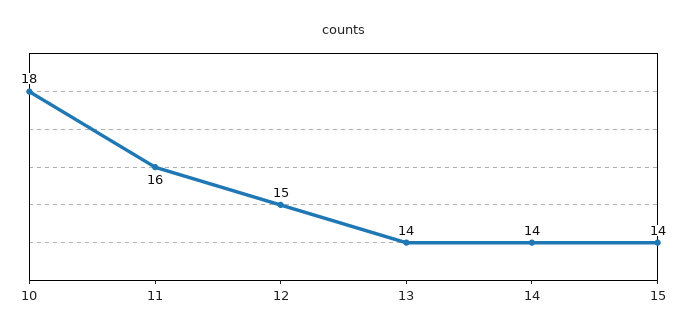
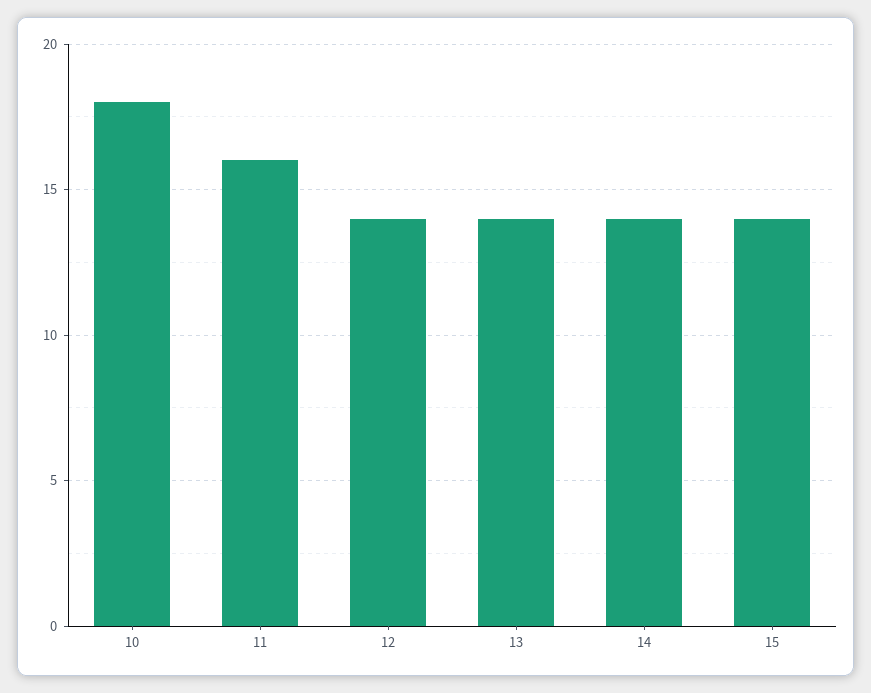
  {
    "10": 18,
    "11": 16,
-   "12": 15,
+   "12": 14,
    "13": 14,
    "14": 14,
    "15": 14
  }

